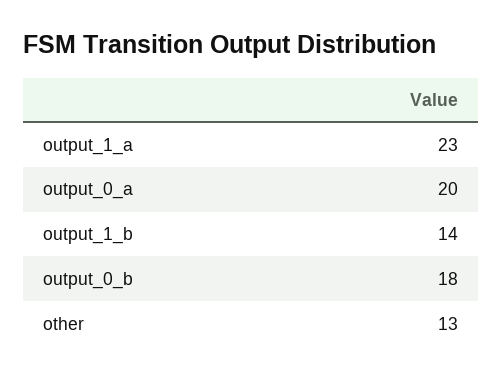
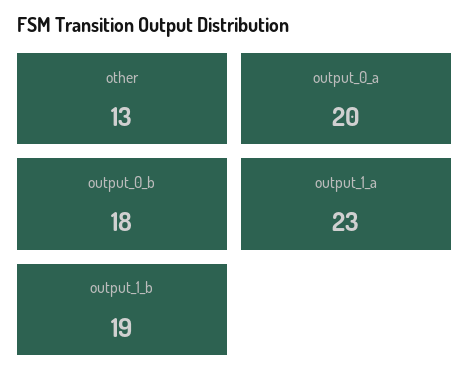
  {
    "output_1_a": 23,
    "output_0_a": 20,
-   "output_1_b": 14,
+   "output_1_b": 19,
    "output_0_b": 18,
    "other": 13
  }

